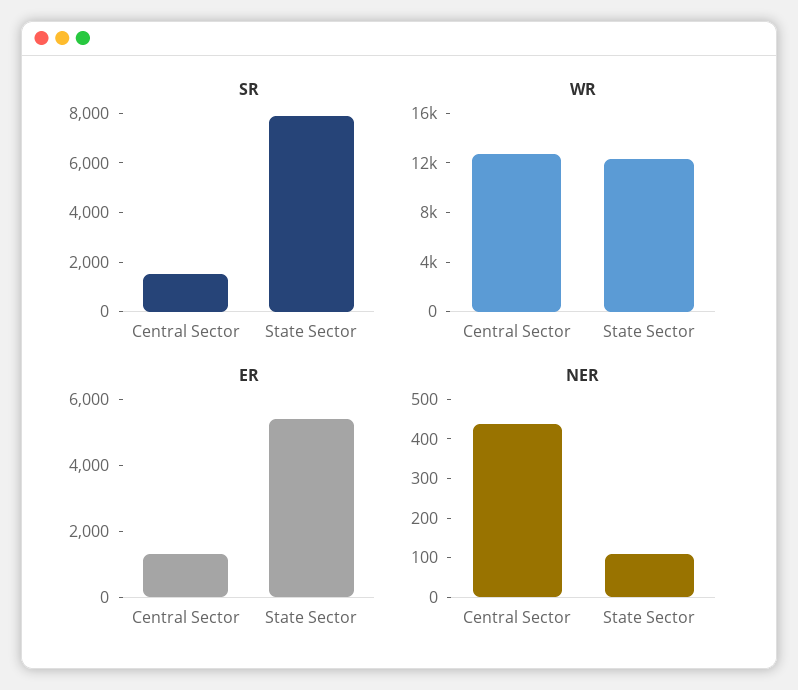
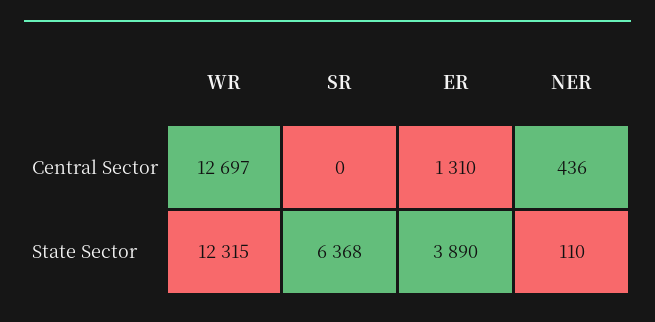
  {
    "SR": {
-     "Central Sector": 1500,
+     "Central Sector": 0,
-     "State Sector": 8000
+     "State Sector": 6368
    },
    "WR": {
      "Central Sector": 12697,
      "State Sector": 12315
    },
    "ER": {
      "Central Sector": 1310,
-     "State Sector": 5500
+     "State Sector": 3890
    },
    "NER": {
      "Central Sector": 436,
      "State Sector": 110
    }
  }

